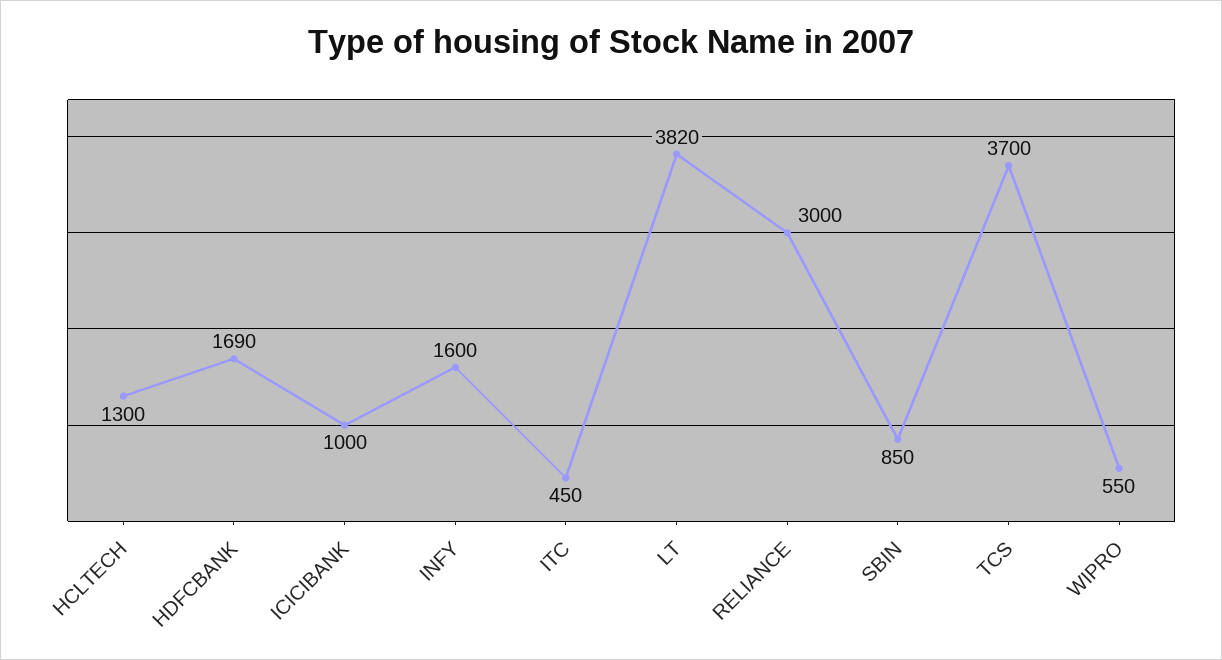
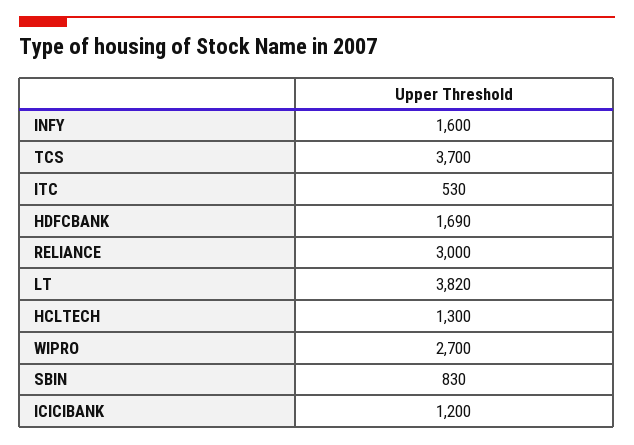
  {
    "HCLTECH": 1300,
    "HDFCBANK": 1690,
-   "ICICIBANK": 1000,
+   "ICICIBANK": 1200,
    "INFY": 1600,
-   "ITC": 450,
+   "ITC": 530,
    "LT": 3820,
    "RELIANCE": 3000,
-   "SBIN": 850,
+   "SBIN": 830,
    "TCS": 3700,
-   "WIPRO": 550
+   "WIPRO": 2700
  }

